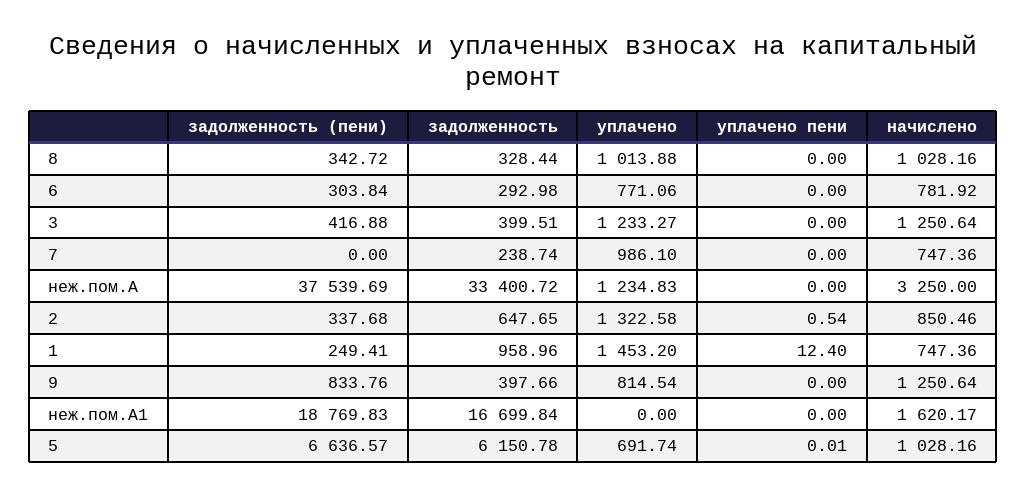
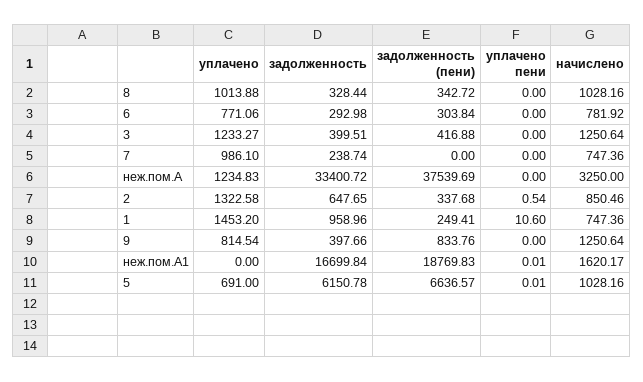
  {
    "задолженность (пени)": {
      "8": 342.72,
      "6": 303.84,
      "3": 416.88,
      "7": 0,
      "неж.пом.А": 37539.69,
      "2": 337.68,
      "1": 249.41,
      "9": 833.76,
      "неж.пом.А1": 18769.83,
      "5": 6636.57
    },
    "задолженность": {
      "8": 328.44,
      "6": 292.98,
      "3": 399.51,
      "7": 238.74,
      "неж.пом.А": 33400.72,
      "2": 647.65,
      "1": 958.96,
      "9": 397.66,
      "неж.пом.А1": 16699.84,
      "5": 6150.78
    },
    "уплачено": {
      "8": 1013.88,
      "6": 771.06,
      "3": 1233.27,
      "7": 986.1,
      "неж.пом.А": 1234.83,
      "2": 1322.58,
      "1": 1453.2,
      "9": 814.54,
      "неж.пом.А1": 0,
-     "5": 691.74
+     "5": 691
    },
    "уплачено пени": {
      "8": 0,
      "6": 0,
      "3": 0,
      "7": 0,
      "неж.пом.А": 0,
      "2": 0.54,
-     "1": 12.4,
+     "1": 10.6,
      "9": 0,
-     "неж.пом.А1": 0,
+     "неж.пом.А1": 0.01,
      "5": 0.01
    },
    "начислено": {
      "8": 1028.16,
      "6": 781.92,
      "3": 1250.64,
      "7": 747.36,
      "неж.пом.А": 3250,
      "2": 850.46,
      "1": 747.36,
      "9": 1250.64,
      "неж.пом.А1": 1620.17,
      "5": 1028.16
    }
  }

